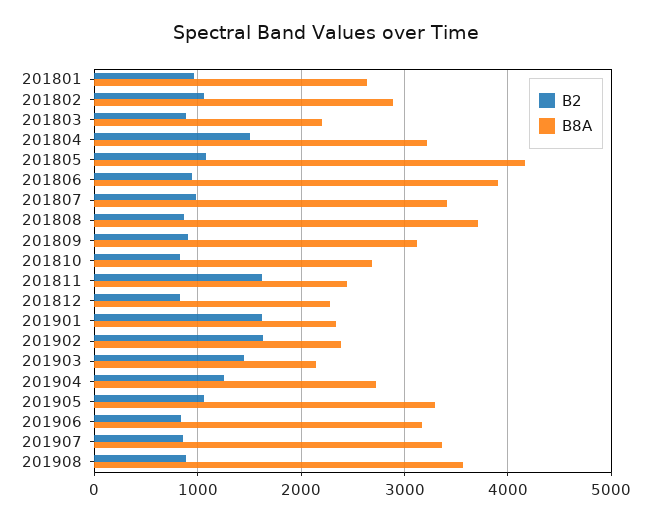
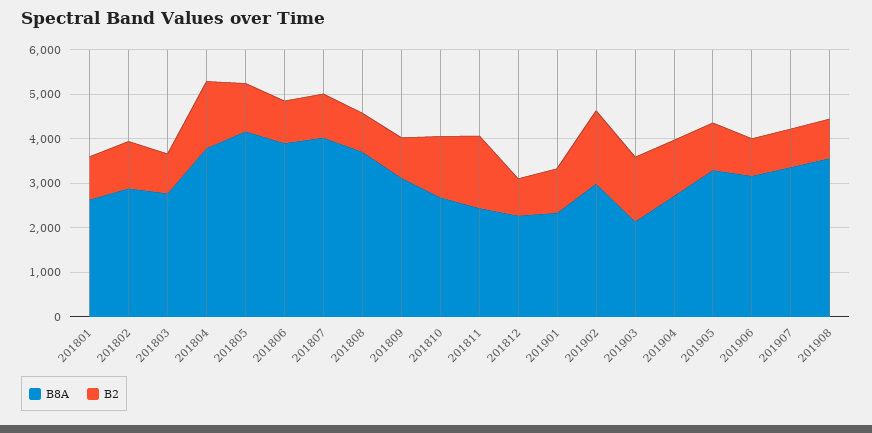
  {
    "B2": {
      "201801": 1000,
      "201802": 1100,
      "201803": 900,
      "201804": 1500,
      "201805": 1100,
      "201806": 1000,
      "201807": 1000,
      "201808": 900,
      "201809": 900,
-     "201810": 800,
+     "201810": 1400,
      "201811": 1600,
      "201812": 800,
-     "201901": 1600,
+     "201901": 1000,
      "201902": 1600,
      "201903": 1400,
      "201904": 1300,
      "201905": 1100,
      "201906": 800,
      "201907": 900,
      "201908": 900
    },
    "B8A": {
      "201801": 2600,
      "201802": 2900,
-     "201803": 2200,
+     "201803": 2800,
-     "201804": 3200,
+     "201804": 3800,
      "201805": 4200,
      "201806": 3900,
-     "201807": 3400,
+     "201807": 4000,
      "201808": 3700,
      "201809": 3100,
      "201810": 2700,
      "201811": 2400,
      "201812": 2300,
      "201901": 2300,
-     "201902": 2400,
+     "201902": 3000,
      "201903": 2100,
      "201904": 2700,
      "201905": 3300,
      "201906": 3200,
      "201907": 3400,
      "201908": 3600
    }
  }

